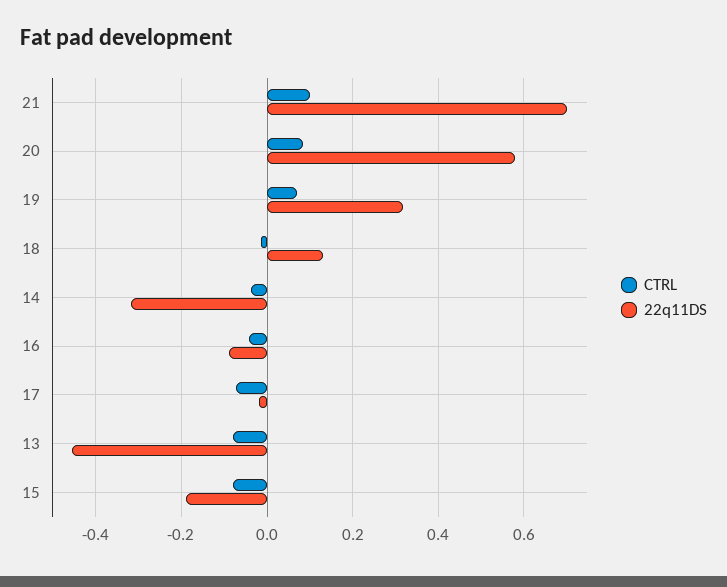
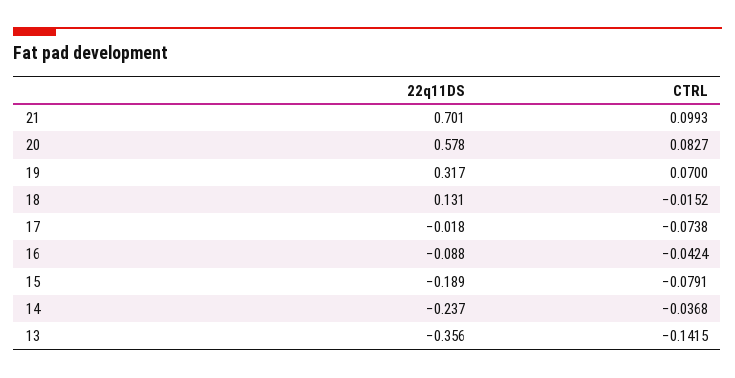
  {
    "CTRL": {
      "21": 0.0993,
      "20": 0.0827,
      "19": 0.07,
      "18": -0.0152,
      "14": -0.0368,
      "16": -0.0424,
      "17": -0.0738,
-     "13": -0.08,
+     "13": -0.1415,
      "15": -0.0791
    },
    "22q11DS": {
      "21": 0.701,
      "20": 0.578,
      "19": 0.317,
      "18": 0.131,
-     "14": -0.32,
+     "14": -0.237,
      "16": -0.088,
      "17": -0.018,
-     "13": -0.46,
+     "13": -0.356,
      "15": -0.189
    }
  }

